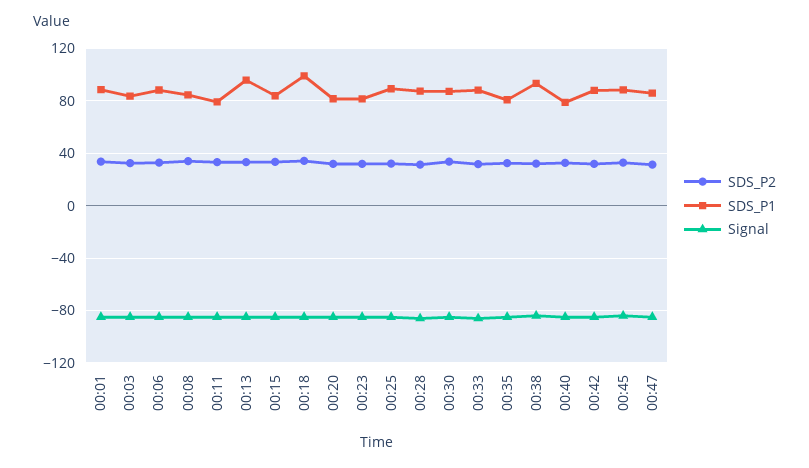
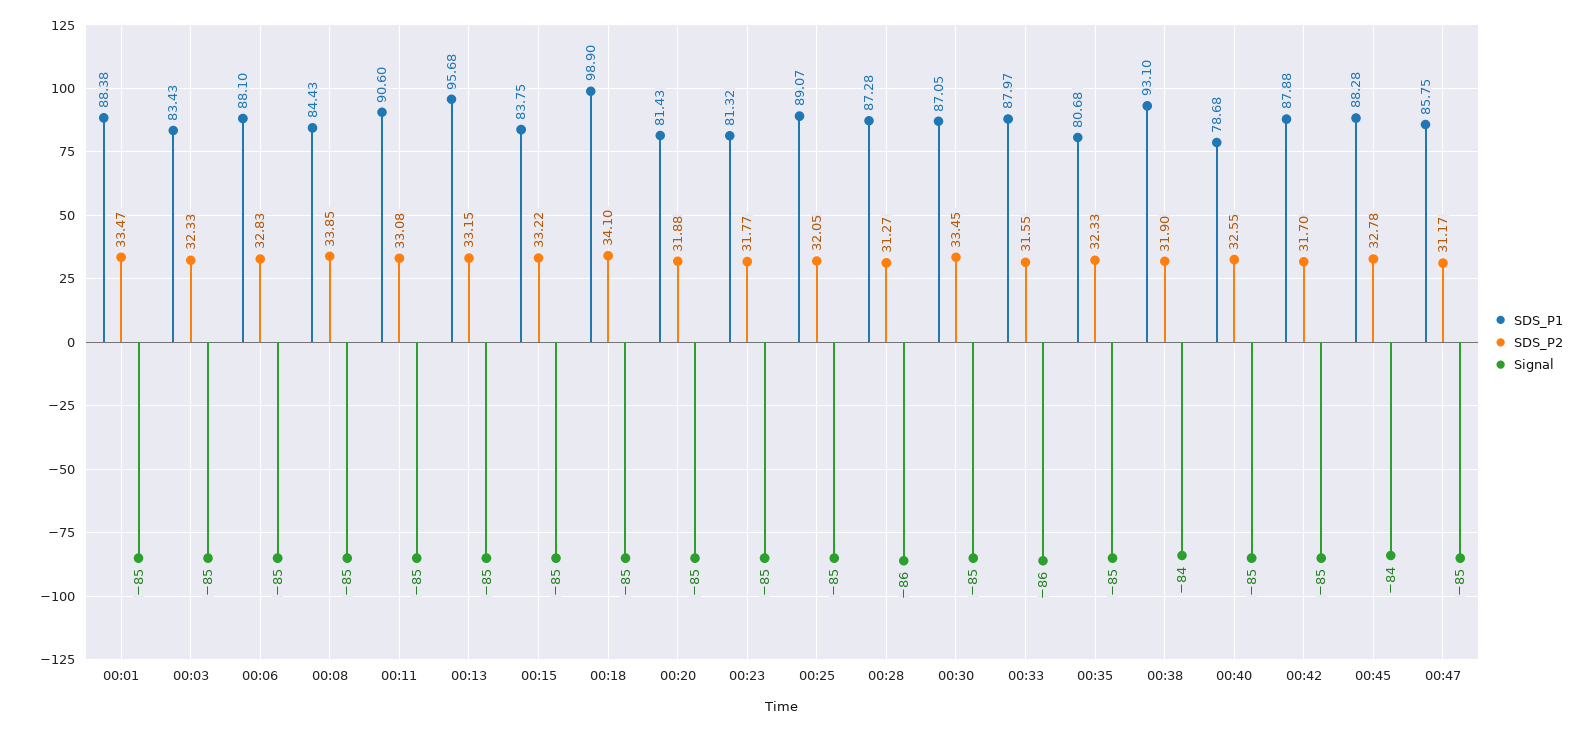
  {
    "SDS_P2": {
      "00:01": 33.47,
      "00:03": 32.33,
      "00:06": 32.83,
      "00:08": 33.85,
      "00:11": 33.08,
      "00:13": 33.15,
      "00:15": 33.22,
      "00:18": 34.1,
      "00:20": 31.88,
      "00:23": 31.77,
      "00:25": 32.05,
      "00:28": 31.27,
      "00:30": 33.45,
      "00:33": 31.55,
      "00:35": 32.33,
      "00:38": 31.9,
      "00:40": 32.55,
      "00:42": 31.7,
      "00:45": 32.78,
      "00:47": 31.17
    },
    "SDS_P1": {
      "00:01": 88.38,
      "00:03": 83.43,
      "00:06": 88.1,
      "00:08": 84.43,
-     "00:11": 80,
+     "00:11": 90.6,
      "00:13": 95.68,
      "00:15": 83.75,
      "00:18": 98.9,
      "00:20": 81.43,
      "00:23": 81.32,
      "00:25": 89.07,
      "00:28": 87.28,
      "00:30": 87.05,
      "00:33": 87.97,
      "00:35": 80.68,
      "00:38": 93.1,
      "00:40": 78.68,
      "00:42": 87.88,
      "00:45": 88.28,
      "00:47": 85.75
    },
    "Signal": {
      "00:01": -85,
      "00:03": -85,
      "00:06": -85,
      "00:08": -85,
      "00:11": -85,
      "00:13": -85,
      "00:15": -85,
      "00:18": -85,
      "00:20": -85,
      "00:23": -85,
      "00:25": -85,
      "00:28": -86,
      "00:30": -85,
      "00:33": -86,
      "00:35": -85,
      "00:38": -84,
      "00:40": -85,
      "00:42": -85,
      "00:45": -84,
      "00:47": -85
    }
  }

